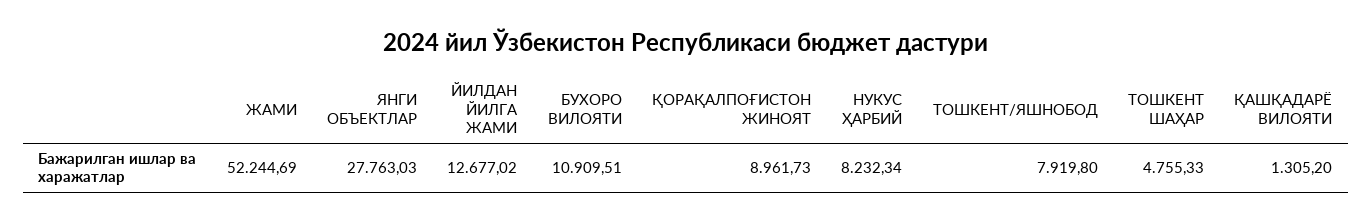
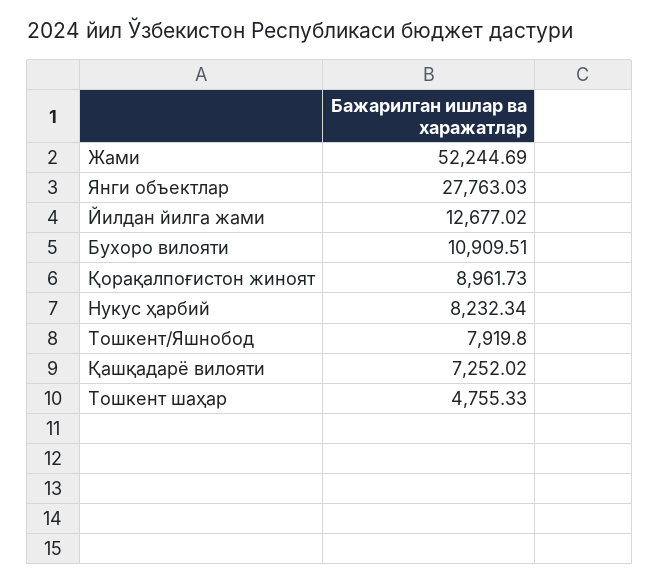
  {
    "ЖАМИ": 52244.69,
    "ЯНГИ ОБЪЕКТЛАР": 27763.03,
    "ЙИЛДАН ЙИЛГА ЖАМИ": 12677.02,
    "БУХОРО ВИЛОЯТИ": 10909.51,
    "ҚОРАҚАЛПОҒИСТОН ЖИНОЯТ": 8961.73,
    "НУКУС ҲАРБИЙ": 8232.34,
    "ТОШКЕНТ/ЯШНОБОД": 7919.8,
    "ТОШКЕНТ ШАҲАР": 4755.33,
-   "ҚАШҚАДАРЁ ВИЛОЯТИ": 1305.2
+   "ҚАШҚАДАРЁ ВИЛОЯТИ": 7252.02
  }

